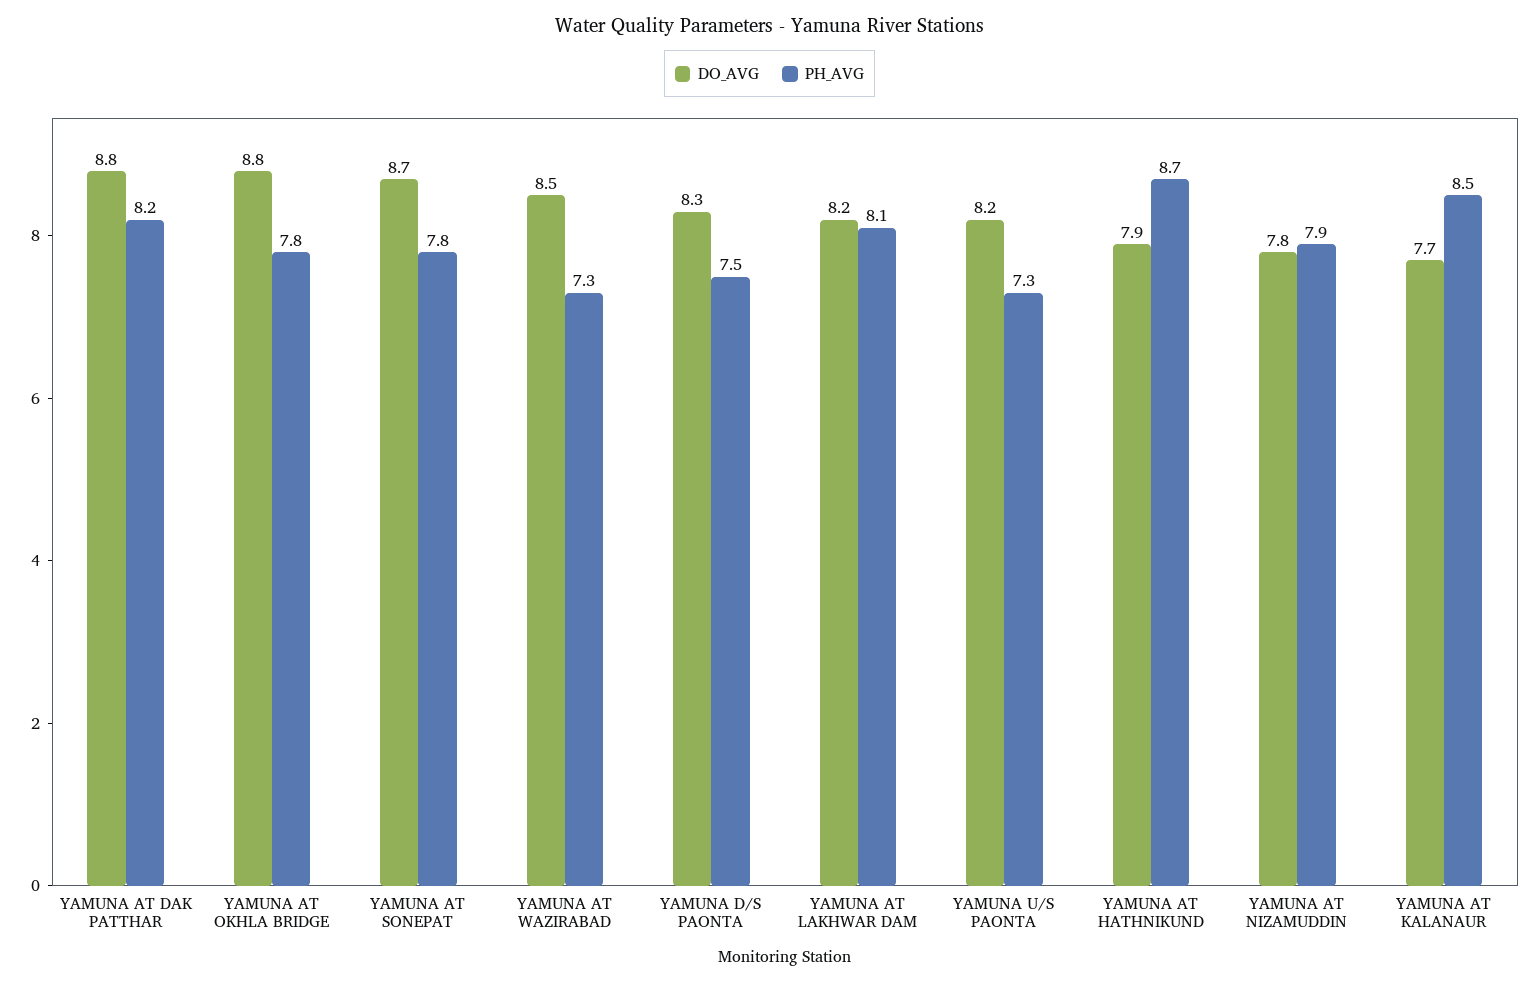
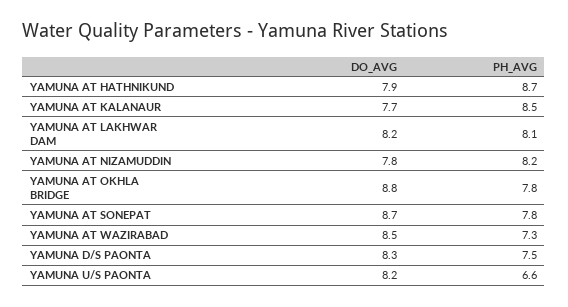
  {
    "DO_AVG": {
-     "YAMUNA AT DAK PATTHAR": 8.8,
      "YAMUNA AT OKHLA BRIDGE": 8.8,
      "YAMUNA AT SONEPAT": 8.7,
      "YAMUNA AT WAZIRABAD": 8.5,
      "YAMUNA D/S PAONTA": 8.3,
      "YAMUNA AT LAKHWAR DAM": 8.2,
      "YAMUNA U/S PAONTA": 8.2,
      "YAMUNA AT HATHNIKUND": 7.9,
      "YAMUNA AT NIZAMUDDIN": 7.8,
      "YAMUNA AT KALANAUR": 7.7
    },
    "PH_AVG": {
-     "YAMUNA AT DAK PATTHAR": 8.2,
      "YAMUNA AT OKHLA BRIDGE": 7.8,
      "YAMUNA AT SONEPAT": 7.8,
      "YAMUNA AT WAZIRABAD": 7.3,
      "YAMUNA D/S PAONTA": 7.5,
      "YAMUNA AT LAKHWAR DAM": 8.1,
-     "YAMUNA U/S PAONTA": 7.3,
+     "YAMUNA U/S PAONTA": 6.6,
      "YAMUNA AT HATHNIKUND": 8.7,
-     "YAMUNA AT NIZAMUDDIN": 7.9,
+     "YAMUNA AT NIZAMUDDIN": 8.2,
      "YAMUNA AT KALANAUR": 8.5
    }
  }

